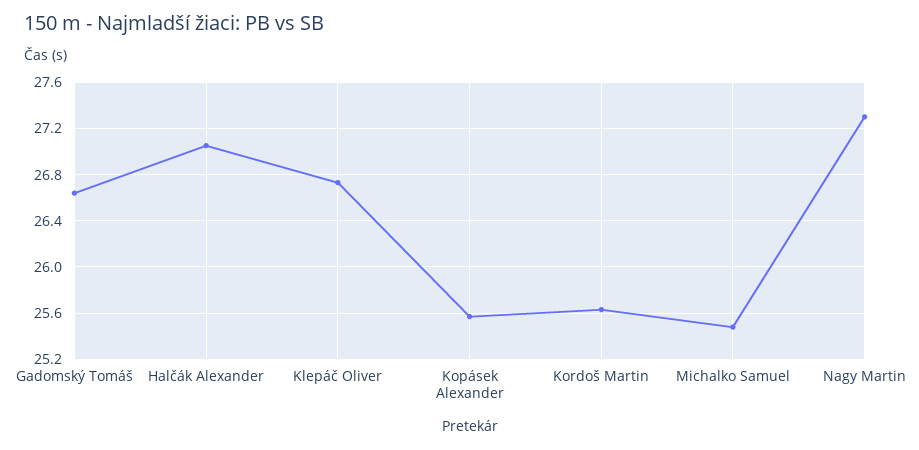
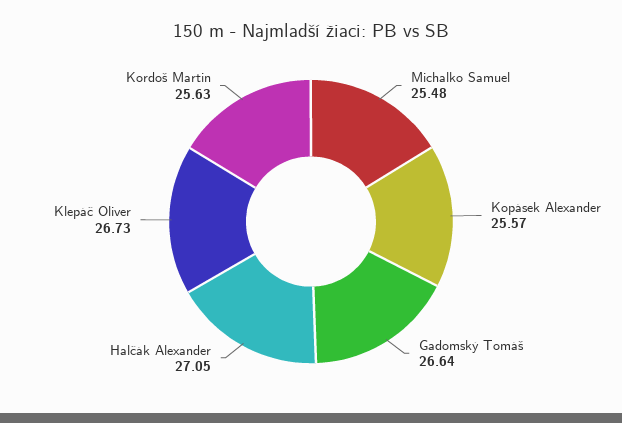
  {
    "Gadomský Tomáš": 26.64,
    "Halčák Alexander": 27.05,
    "Klepáč Oliver": 26.73,
    "Kopásek Alexander": 25.57,
    "Kordoš Martin": 25.63,
-   "Michalko Samuel": 25.48,
+   "Michalko Samuel": 25.48
-   "Nagy Martin": 27.3
  }

